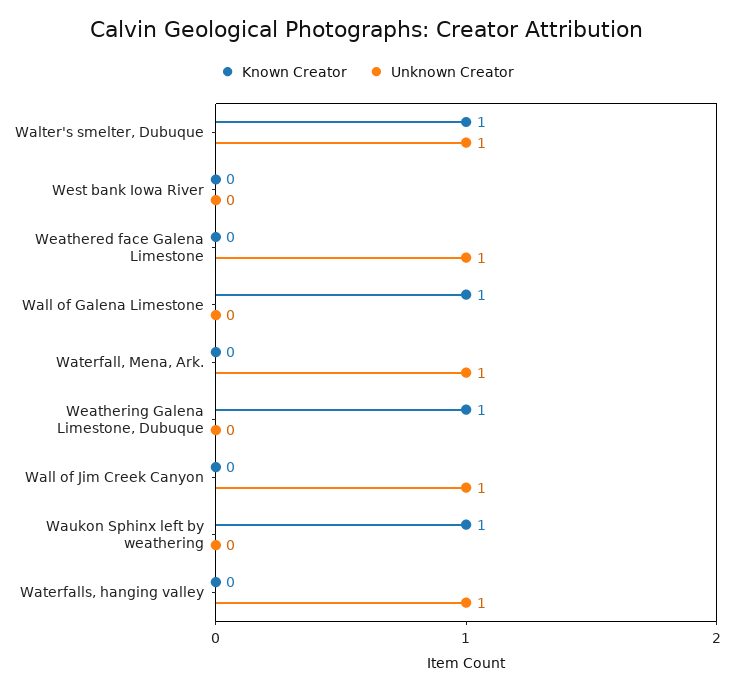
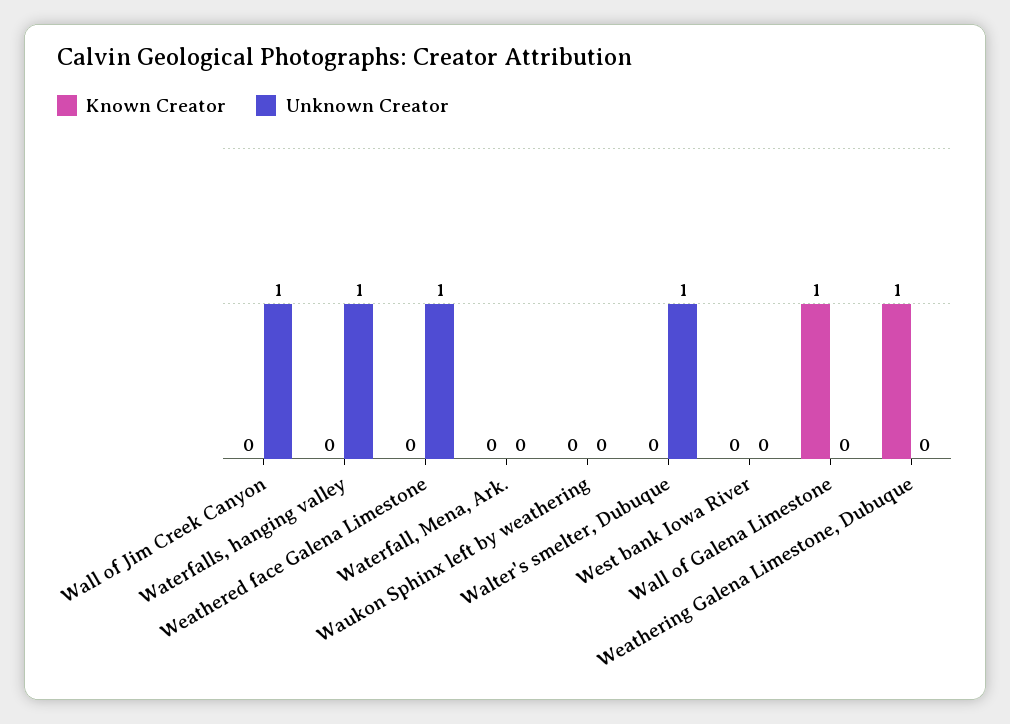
  {
    "Known Creator": {
-     "Walter's smelter, Dubuque": 1,
+     "Walter's smelter, Dubuque": 0,
      "West bank Iowa River": 0,
      "Weathered face Galena Limestone": 0,
      "Wall of Galena Limestone": 1,
      "Waterfall, Mena, Ark.": 0,
      "Weathering Galena Limestone, Dubuque": 1,
      "Wall of Jim Creek Canyon": 0,
-     "Waukon Sphinx left by weathering": 1,
+     "Waukon Sphinx left by weathering": 0,
      "Waterfalls, hanging valley": 0
    },
    "Unknown Creator": {
      "Walter's smelter, Dubuque": 1,
      "West bank Iowa River": 0,
      "Weathered face Galena Limestone": 1,
      "Wall of Galena Limestone": 0,
-     "Waterfall, Mena, Ark.": 1,
+     "Waterfall, Mena, Ark.": 0,
      "Weathering Galena Limestone, Dubuque": 0,
      "Wall of Jim Creek Canyon": 1,
      "Waukon Sphinx left by weathering": 0,
      "Waterfalls, hanging valley": 1
    }
  }

